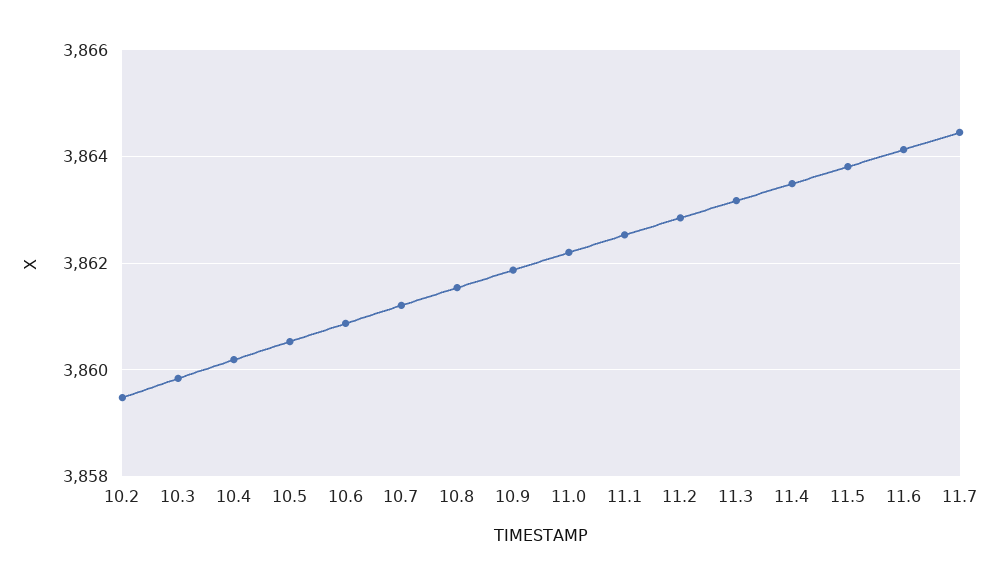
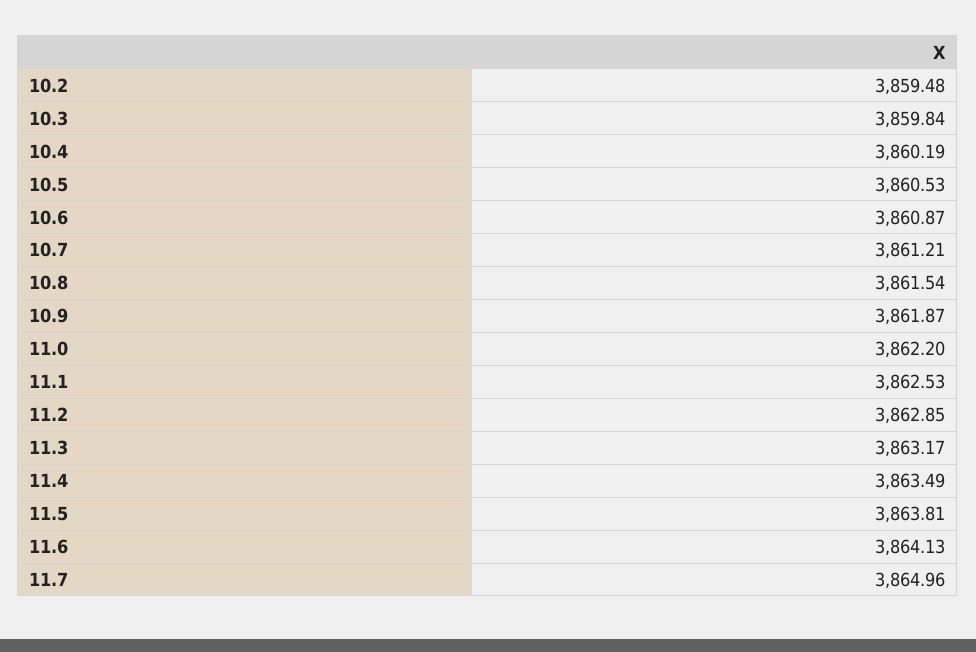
  {
    "10.2": 3859.48,
    "10.3": 3859.84,
    "10.4": 3860.19,
    "10.5": 3860.53,
    "10.6": 3860.87,
    "10.7": 3861.21,
    "10.8": 3861.54,
    "10.9": 3861.87,
    "11.0": 3862.2,
    "11.1": 3862.53,
    "11.2": 3862.85,
    "11.3": 3863.17,
    "11.4": 3863.49,
    "11.5": 3863.81,
    "11.6": 3864.13,
-   "11.7": 3864.4
+   "11.7": 3864.96
  }

